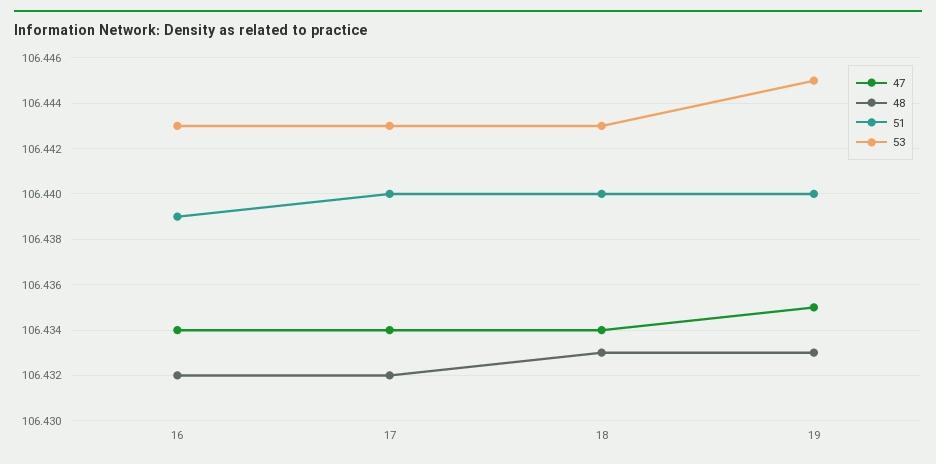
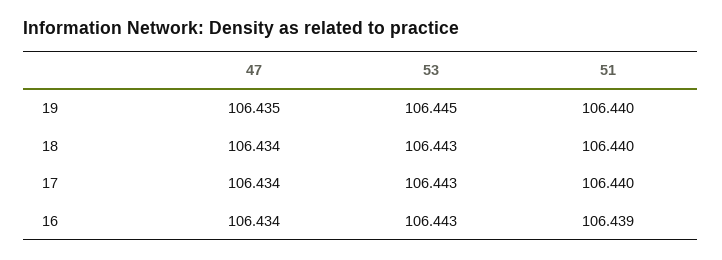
  {
    "47": {
      "16": 106.434,
      "17": 106.434,
      "18": 106.434,
      "19": 106.435
    },
-   "48": {
-     "16": 106.432,
-     "17": 106.432,
-     "18": 106.433,
-     "19": 106.433
-   },
    "51": {
      "16": 106.439,
      "17": 106.44,
      "18": 106.44,
      "19": 106.44
    },
    "53": {
      "16": 106.443,
      "17": 106.443,
      "18": 106.443,
      "19": 106.445
    }
  }

